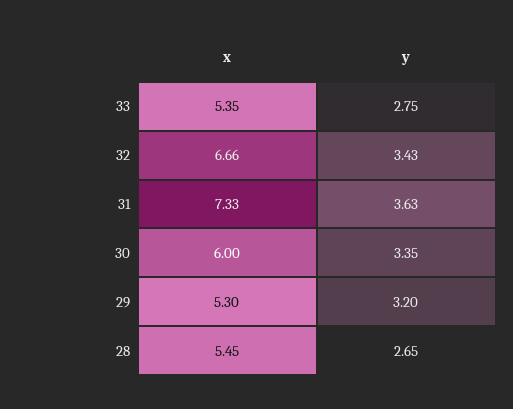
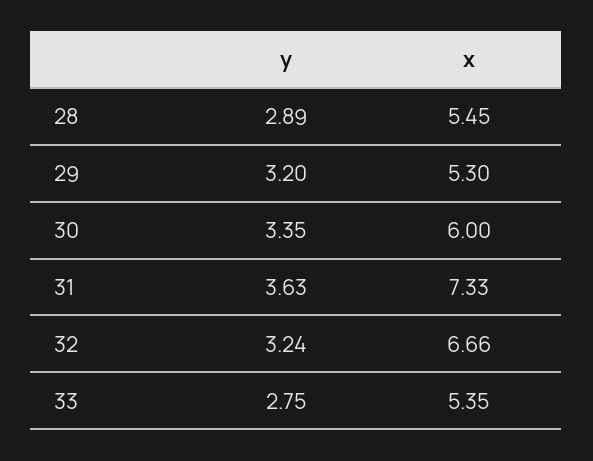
  {
    "x": {
      "33": 5.35,
      "32": 6.66,
      "31": 7.33,
      "30": 6,
      "29": 5.3,
      "28": 5.45
    },
    "y": {
      "33": 2.75,
-     "32": 3.43,
+     "32": 3.24,
      "31": 3.63,
      "30": 3.35,
      "29": 3.2,
-     "28": 2.65
+     "28": 2.89
    }
  }

